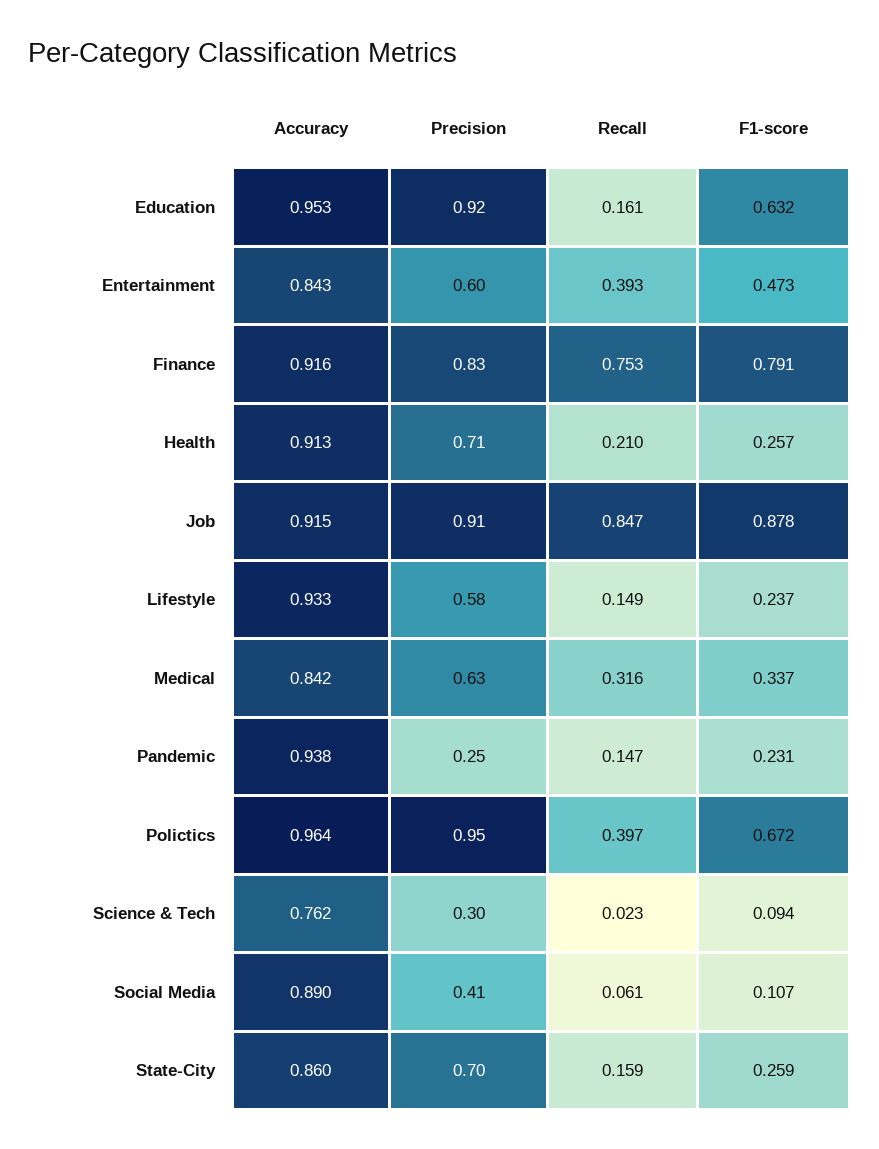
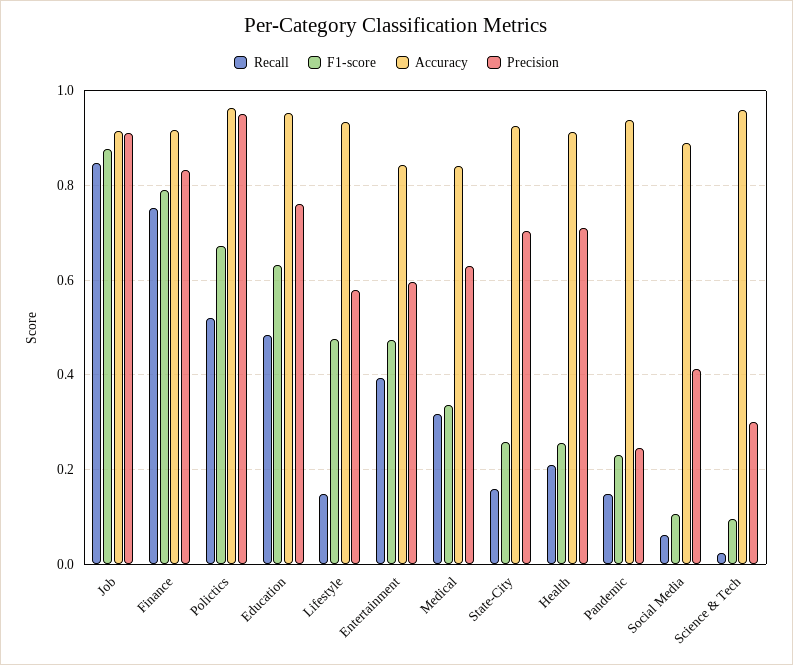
  {
    "Accuracy": {
      "Education": 0.953,
      "Entertainment": 0.843,
      "Finance": 0.916,
      "Health": 0.913,
      "Job": 0.915,
      "Lifestyle": 0.933,
      "Medical": 0.842,
      "Pandemic": 0.938,
      "Polictics": 0.964,
-     "Science & Tech": 0.762,
+     "Science & Tech": 0.96,
      "Social Media": 0.89,
-     "State-City": 0.86
+     "State-City": 0.92
    },
    "Precision": {
-     "Education": 0.92,
+     "Education": 0.76,
      "Entertainment": 0.6,
      "Finance": 0.83,
      "Health": 0.71,
      "Job": 0.91,
      "Lifestyle": 0.58,
      "Medical": 0.63,
      "Pandemic": 0.25,
      "Polictics": 0.95,
      "Science & Tech": 0.3,
      "Social Media": 0.41,
      "State-City": 0.7
    },
    "Recall": {
-     "Education": 0.161,
+     "Education": 0.48,
      "Entertainment": 0.393,
      "Finance": 0.753,
      "Health": 0.21,
      "Job": 0.847,
      "Lifestyle": 0.149,
      "Medical": 0.316,
      "Pandemic": 0.147,
-     "Polictics": 0.397,
+     "Polictics": 0.52,
      "Science & Tech": 0.023,
      "Social Media": 0.061,
      "State-City": 0.159
    },
    "F1-score": {
      "Education": 0.632,
      "Entertainment": 0.473,
      "Finance": 0.791,
      "Health": 0.257,
      "Job": 0.878,
-     "Lifestyle": 0.237,
+     "Lifestyle": 0.48,
      "Medical": 0.337,
      "Pandemic": 0.231,
      "Polictics": 0.672,
      "Science & Tech": 0.094,
      "Social Media": 0.107,
      "State-City": 0.259
    }
  }

